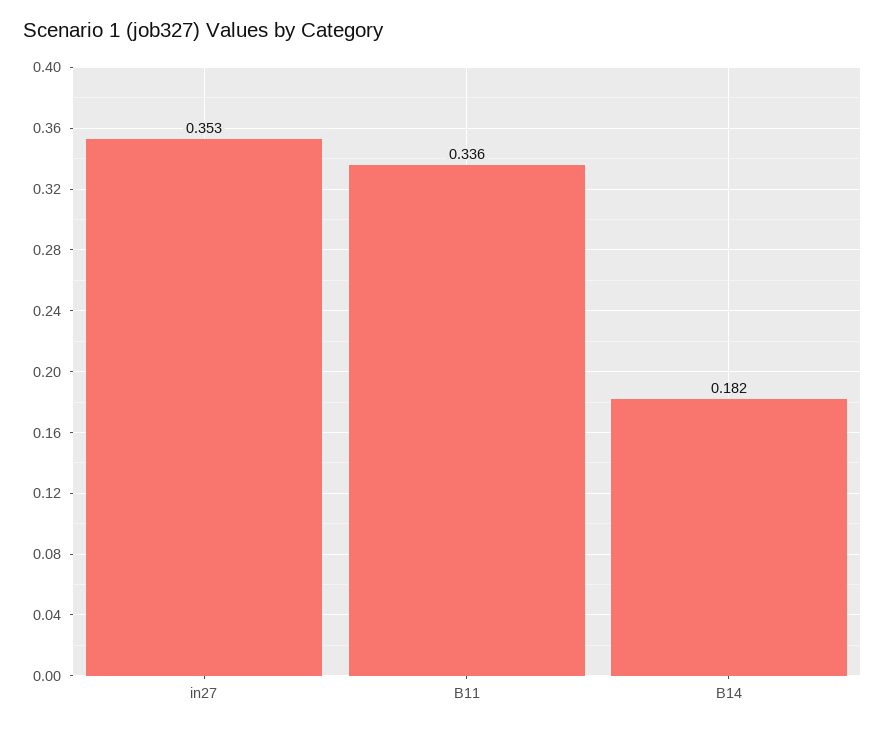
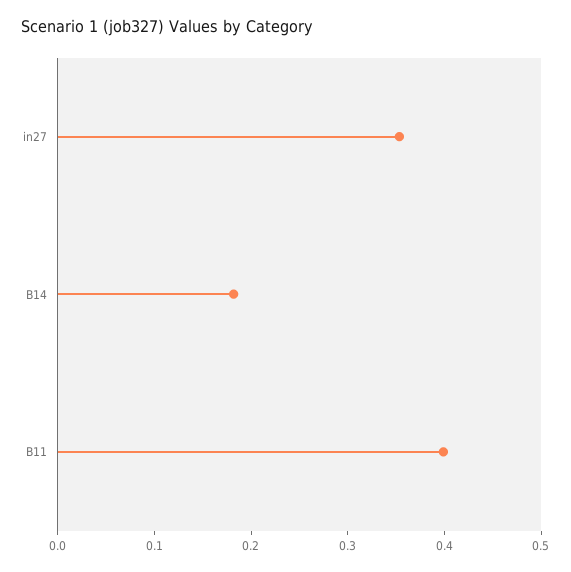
  {
    "in27": 0.353,
-   "B11": 0.336,
+   "B11": 0.4,
    "B14": 0.182
  }

